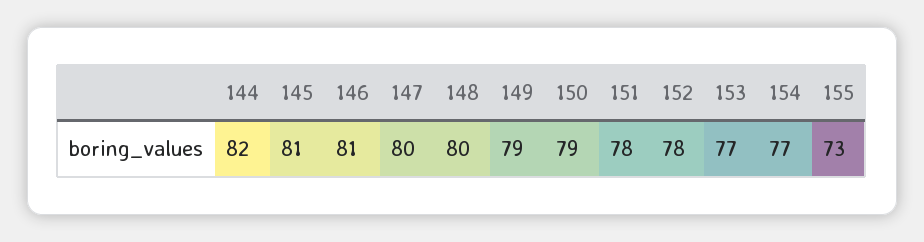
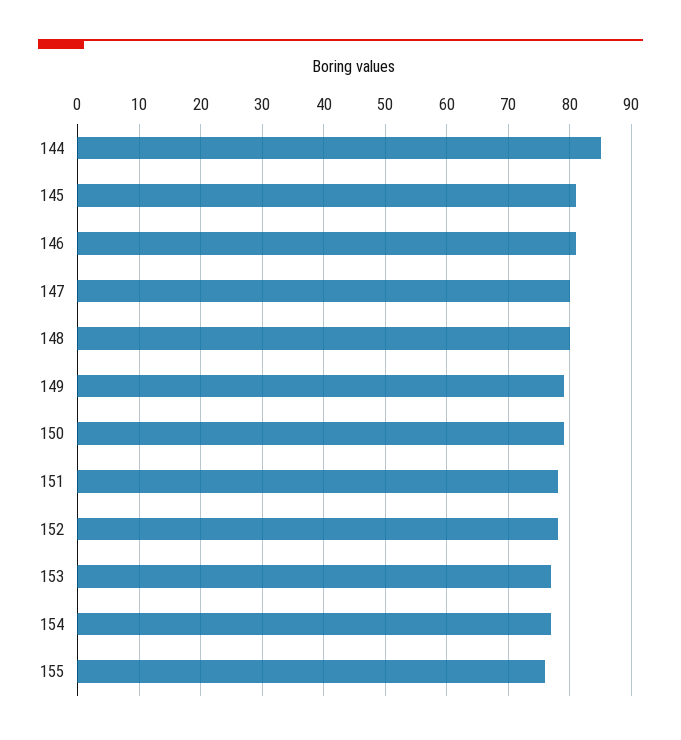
  {
-   "144": 82,
+   "144": 85,
    "145": 81,
    "146": 81,
    "147": 80,
    "148": 80,
    "149": 79,
    "150": 79,
    "151": 78,
    "152": 78,
    "153": 77,
    "154": 77,
-   "155": 73
+   "155": 76
  }

